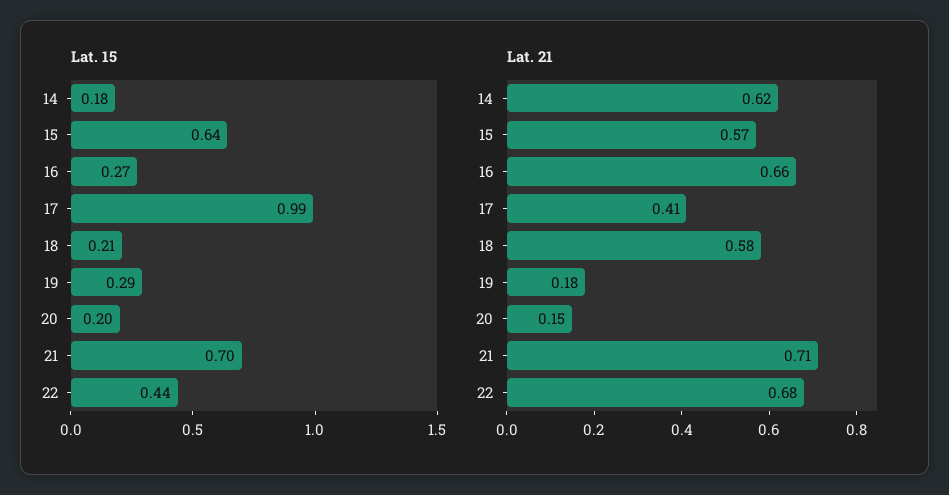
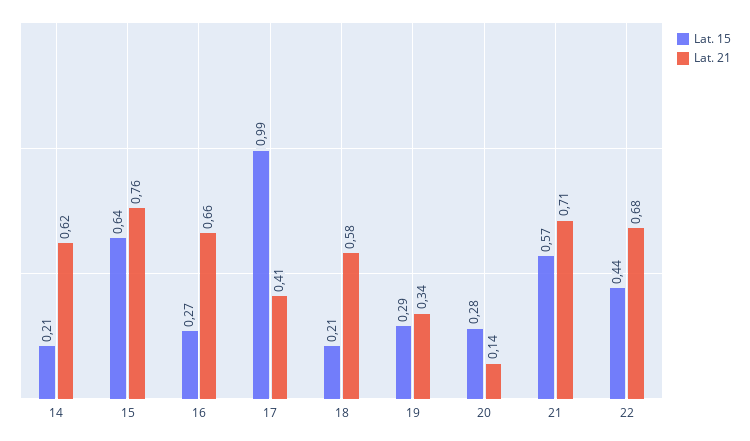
  {
    "Lat. 15": {
-     "14": 0.18,
+     "14": 0.21,
      "15": 0.64,
      "16": 0.27,
      "17": 0.99,
      "18": 0.21,
      "19": 0.29,
-     "20": 0.2,
+     "20": 0.28,
-     "21": 0.7,
+     "21": 0.57,
      "22": 0.44
    },
    "Lat. 21": {
      "14": 0.62,
-     "15": 0.57,
+     "15": 0.76,
      "16": 0.66,
      "17": 0.41,
      "18": 0.58,
-     "19": 0.18,
+     "19": 0.34,
-     "20": 0.15,
+     "20": 0.14,
      "21": 0.71,
      "22": 0.68
    }
  }

